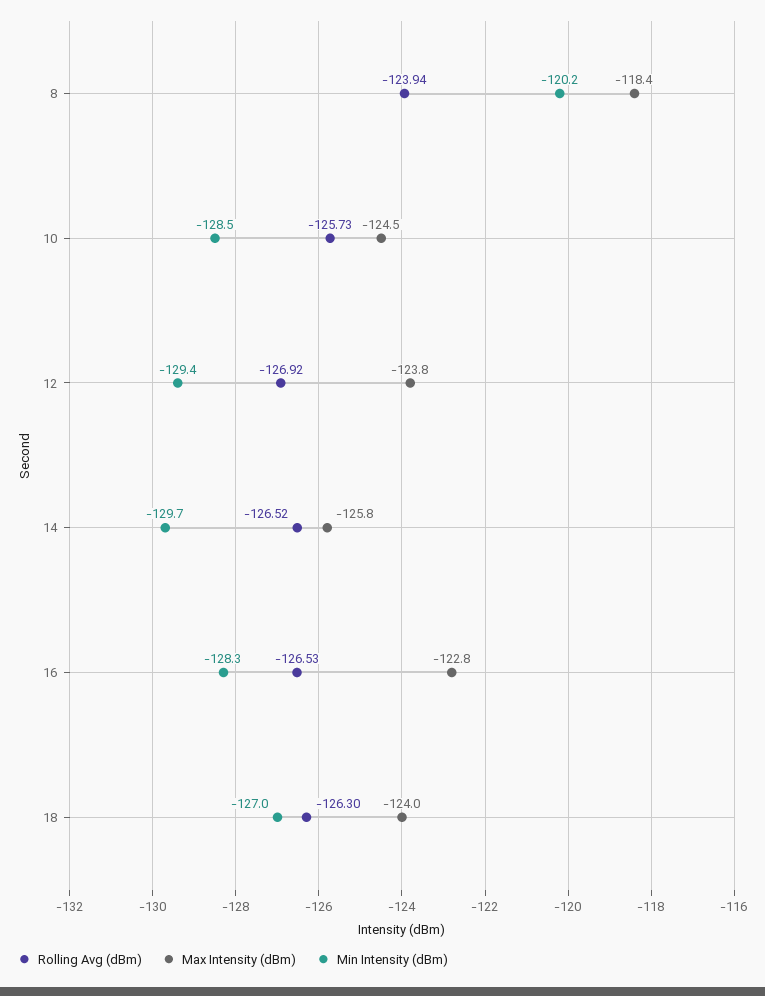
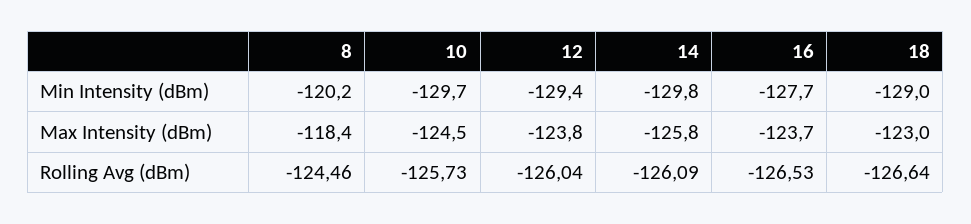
  {
    "Rolling Avg (dBm)": {
-     "8": -123.94,
+     "8": -124.46,
      "10": -125.73,
-     "12": -126.92,
+     "12": -126.04,
-     "14": -126.52,
+     "14": -126.09,
      "16": -126.53,
-     "18": -126.3
+     "18": -126.64
    },
    "Max Intensity (dBm)": {
      "8": -118.4,
      "10": -124.5,
      "12": -123.8,
      "14": -125.8,
-     "16": -122.8,
+     "16": -123.7,
-     "18": -124
+     "18": -123
    },
    "Min Intensity (dBm)": {
      "8": -120.2,
-     "10": -128.5,
+     "10": -129.7,
      "12": -129.4,
-     "14": -129.7,
+     "14": -129.8,
-     "16": -128.3,
+     "16": -127.7,
-     "18": -127
+     "18": -129
    }
  }

